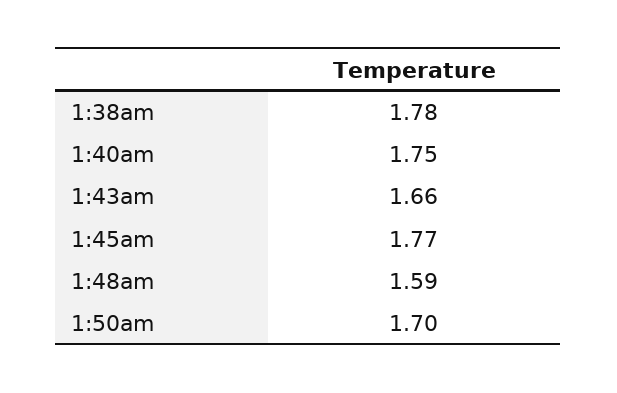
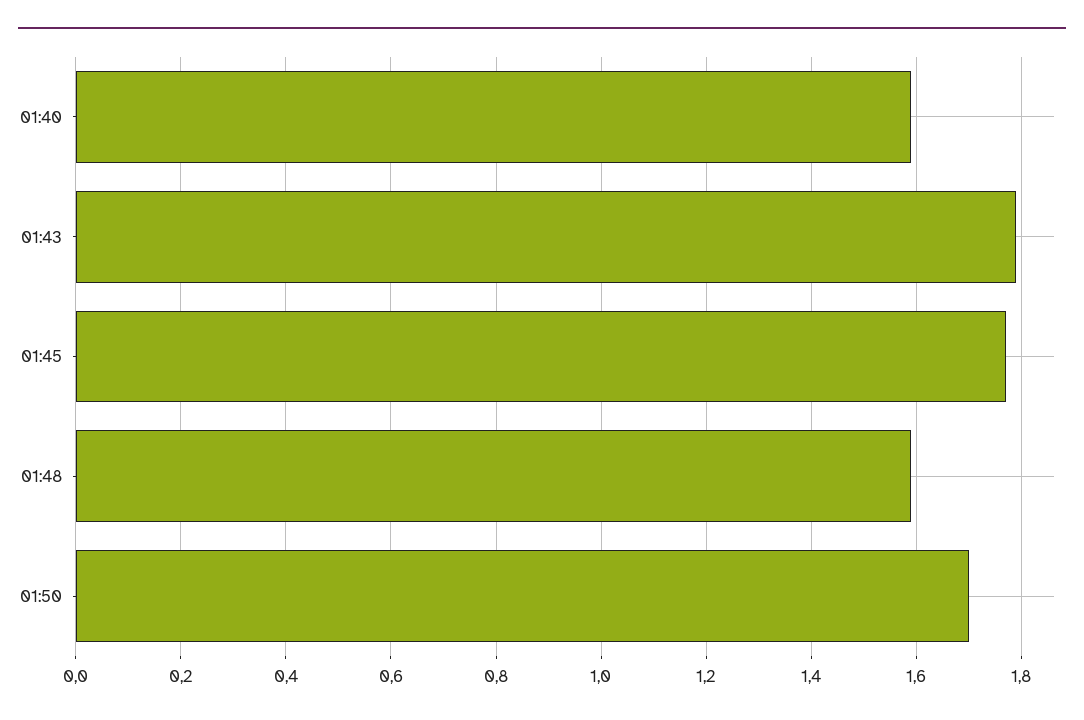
  {
-   "1:38am": 1.78,
-   "1:40am": 1.75,
+   "1:40am": 1.6,
-   "1:43am": 1.66,
+   "1:43am": 1.8,
    "1:45am": 1.77,
    "1:48am": 1.59,
    "1:50am": 1.7
  }

